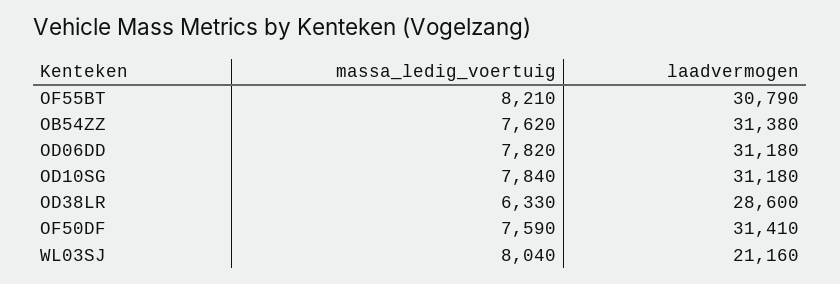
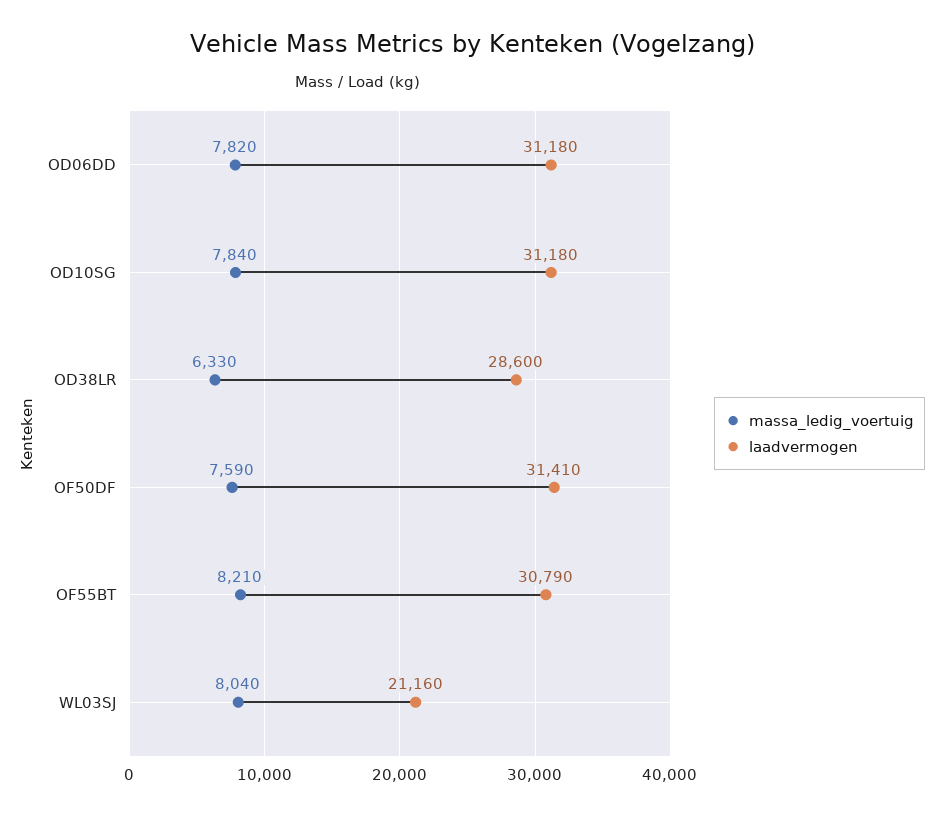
  {
    "massa_ledig_voertuig": {
      "OF55BT": 8210,
-     "OB54ZZ": 7620,
      "OD06DD": 7820,
      "OD10SG": 7840,
      "OD38LR": 6330,
      "OF50DF": 7590,
      "WL03SJ": 8040
    },
    "laadvermogen": {
      "OF55BT": 30790,
-     "OB54ZZ": 31380,
      "OD06DD": 31180,
      "OD10SG": 31180,
      "OD38LR": 28600,
      "OF50DF": 31410,
      "WL03SJ": 21160
    }
  }

